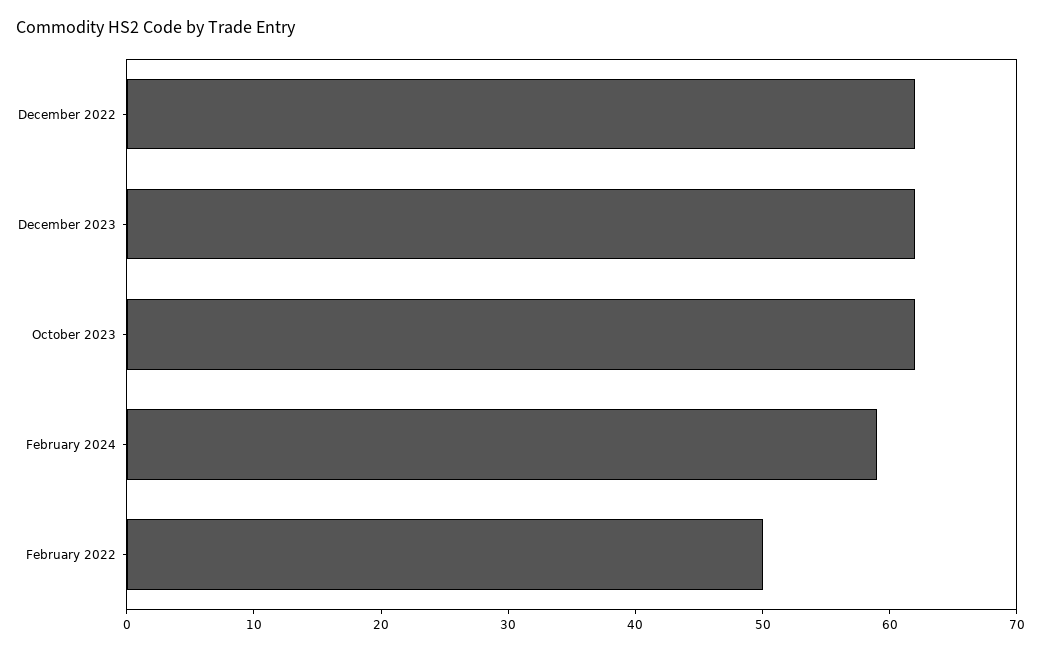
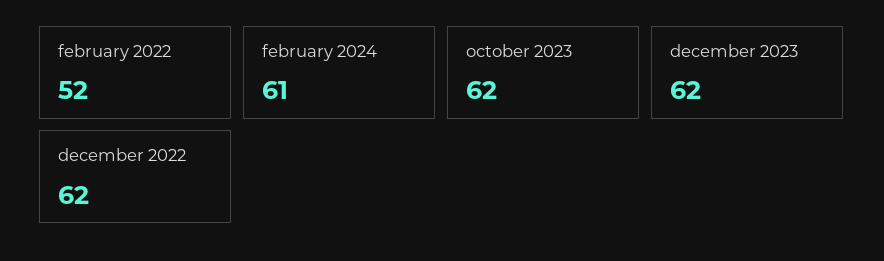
  {
    "December 2022": 62,
    "December 2023": 62,
    "October 2023": 62,
-   "February 2024": 59,
+   "February 2024": 61,
-   "February 2022": 50
+   "February 2022": 52
  }

